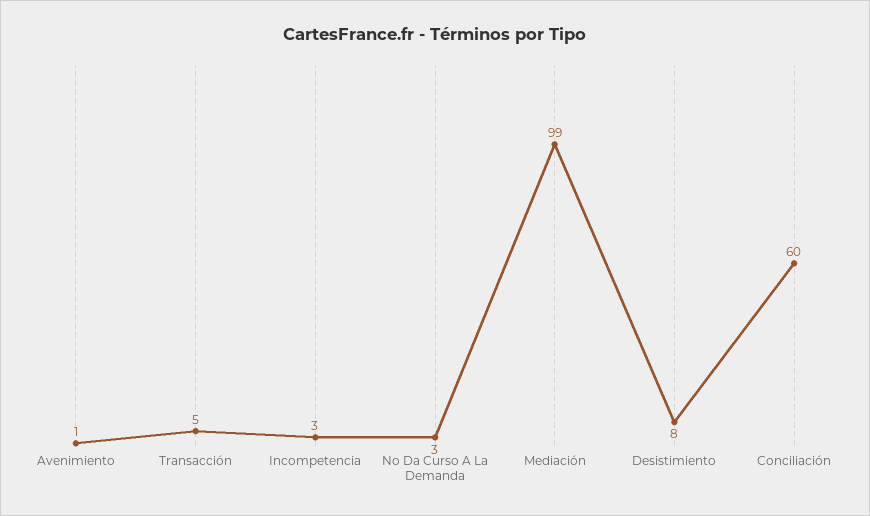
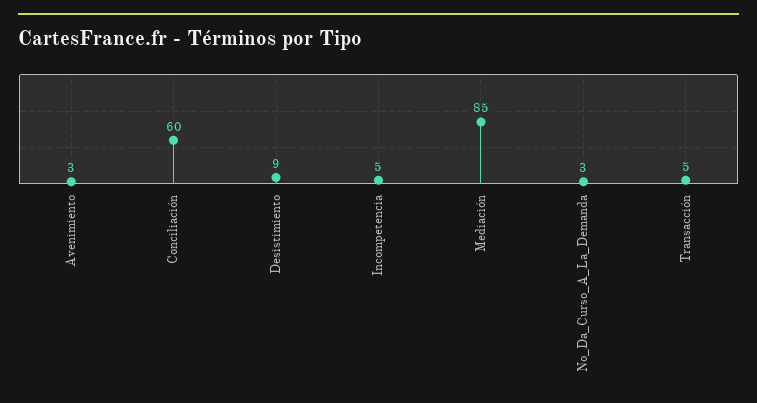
  {
-   "Avenimiento": 1,
+   "Avenimiento": 3,
    "Transacción": 5,
-   "Incompetencia": 3,
+   "Incompetencia": 5,
    "No Da Curso A La Demanda": 3,
-   "Mediación": 99,
+   "Mediación": 85,
-   "Desistimiento": 8,
+   "Desistimiento": 9,
    "Conciliación": 60
  }

